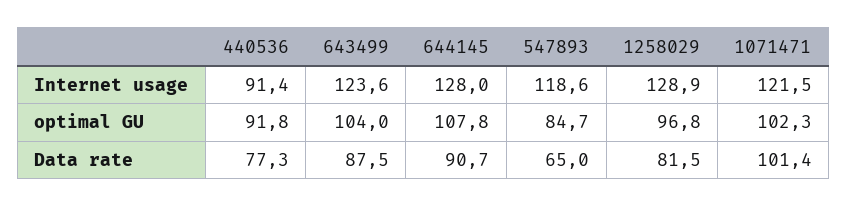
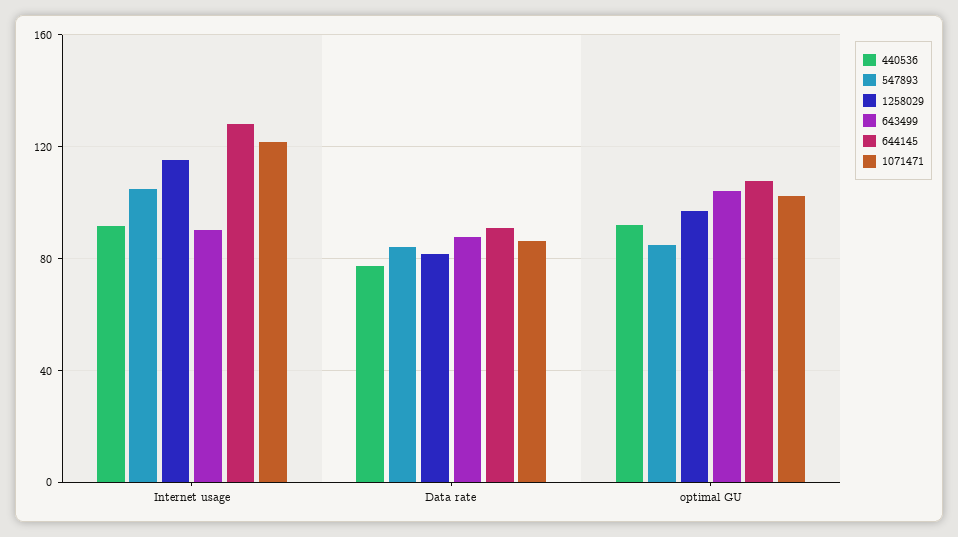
  {
    "440536": {
      "Internet usage": 91.4,
      "optimal GU": 91.8,
      "Data rate": 77.3
    },
    "643499": {
-     "Internet usage": 123.6,
+     "Internet usage": 90,
      "optimal GU": 104,
      "Data rate": 87.5
    },
    "644145": {
      "Internet usage": 128,
      "optimal GU": 107.8,
      "Data rate": 90.7
    },
    "547893": {
-     "Internet usage": 118.6,
+     "Internet usage": 105,
      "optimal GU": 84.7,
-     "Data rate": 65
+     "Data rate": 85
    },
    "1258029": {
-     "Internet usage": 128.9,
+     "Internet usage": 115,
      "optimal GU": 96.8,
      "Data rate": 81.5
    },
    "1071471": {
      "Internet usage": 121.5,
      "optimal GU": 102.3,
-     "Data rate": 101.4
+     "Data rate": 85
    }
  }

